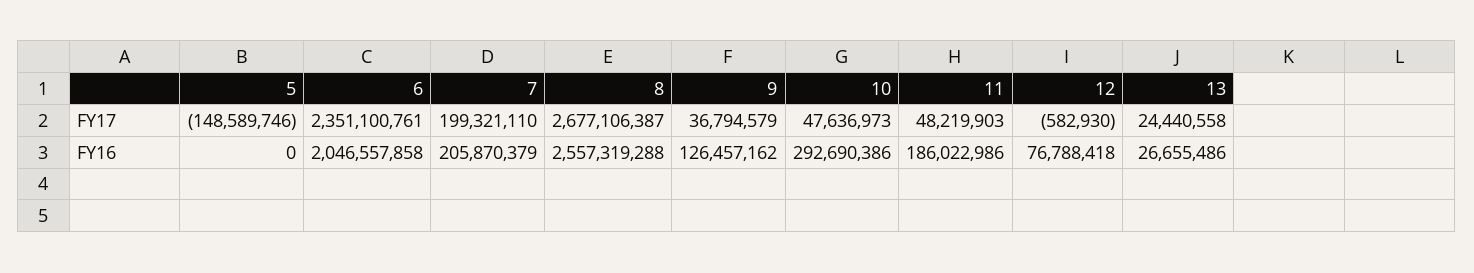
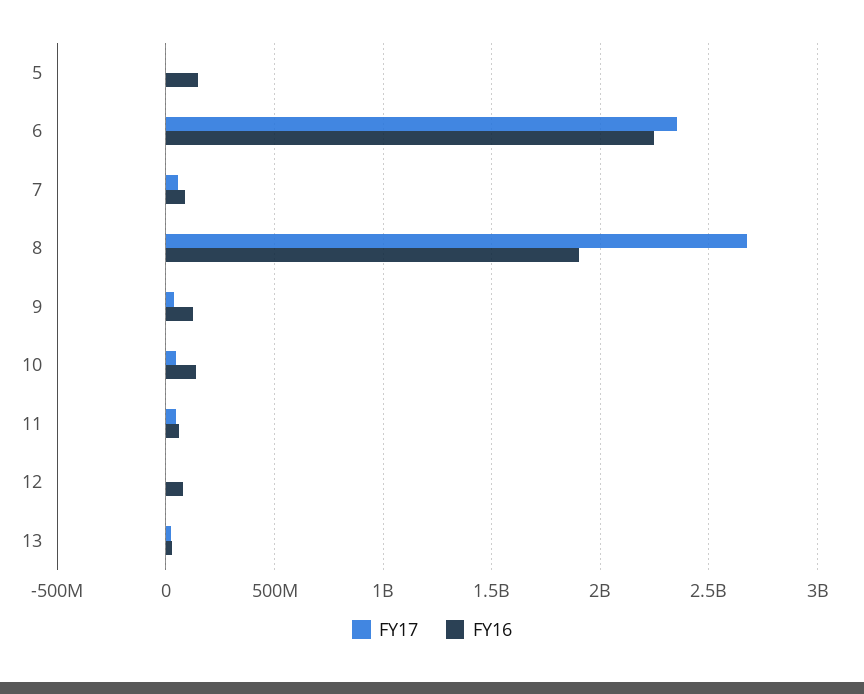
  {
    "FY17": {
-     "5": -148589746,
+     "5": 0,
      "6": 2351100761,
-     "7": 199321110,
+     "7": 50000000,
      "8": 2677106387,
      "9": 36794579,
      "10": 47636973,
      "11": 48219903,
      "12": -582930,
      "13": 24440558
    },
    "FY16": {
-     "5": 0,
+     "5": 150000000,
-     "6": 2046557858,
+     "6": 2250000000,
-     "7": 205870379,
+     "7": 100000000,
-     "8": 2557319288,
+     "8": 1900000000,
      "9": 126457162,
-     "10": 292690386,
+     "10": 150000000,
-     "11": 186022986,
+     "11": 50000000,
      "12": 76788418,
      "13": 26655486
    }
  }

